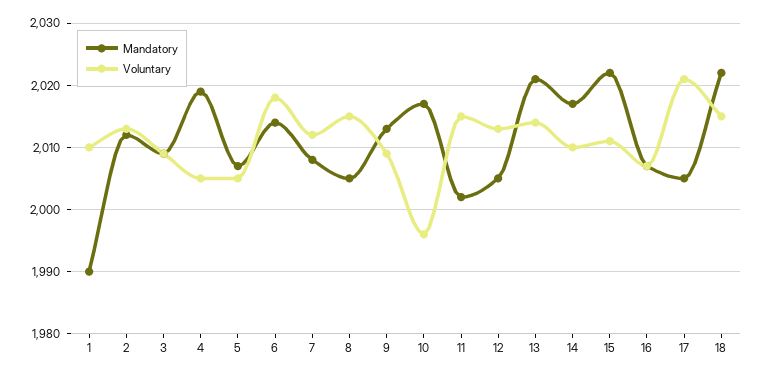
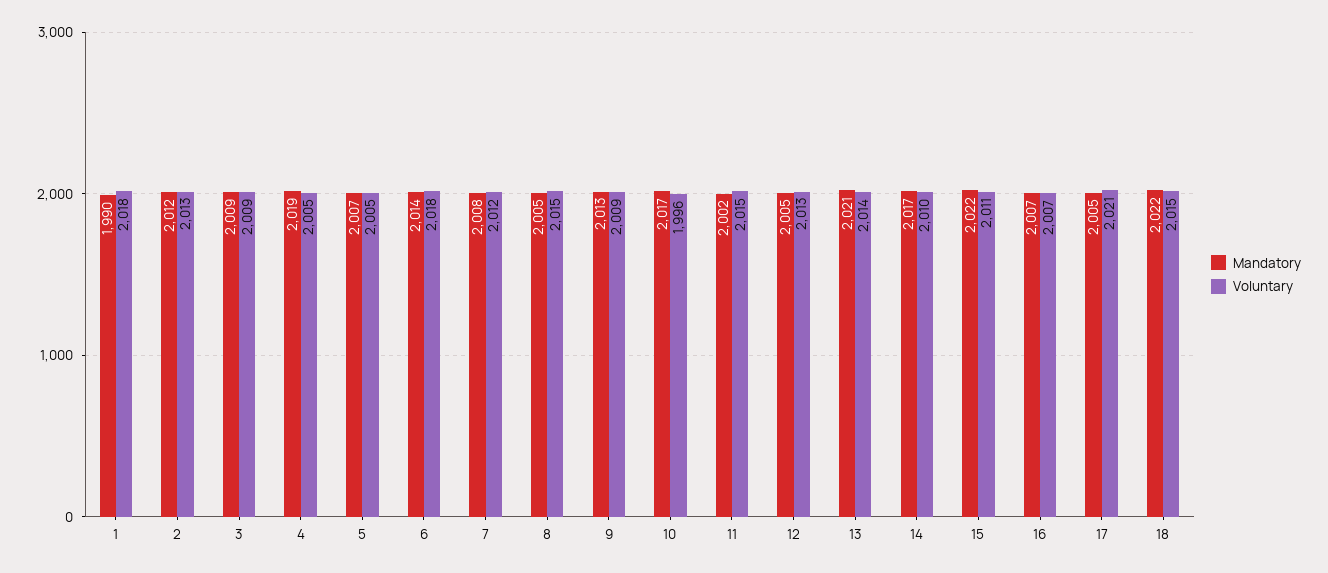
  {
    "Mandatory": {
      "1": 1990,
      "2": 2012,
      "3": 2009,
      "4": 2019,
      "5": 2007,
      "6": 2014,
      "7": 2008,
      "8": 2005,
      "9": 2013,
      "10": 2017,
      "11": 2002,
      "12": 2005,
      "13": 2021,
      "14": 2017,
      "15": 2022,
      "16": 2007,
      "17": 2005,
      "18": 2022
    },
    "Voluntary": {
-     "1": 2010,
+     "1": 2018,
      "2": 2013,
      "3": 2009,
      "4": 2005,
      "5": 2005,
      "6": 2018,
      "7": 2012,
      "8": 2015,
      "9": 2009,
      "10": 1996,
      "11": 2015,
      "12": 2013,
      "13": 2014,
      "14": 2010,
      "15": 2011,
      "16": 2007,
      "17": 2021,
      "18": 2015
    }
  }

